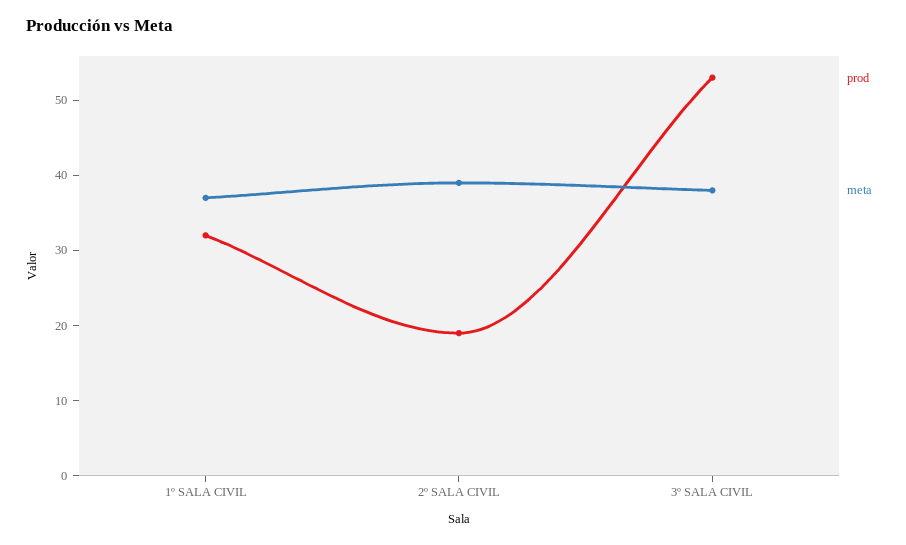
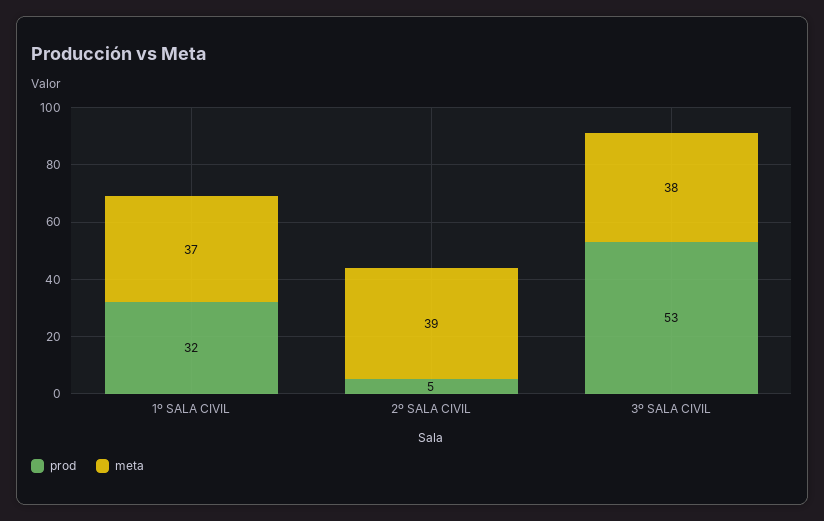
  {
    "prod": {
      "1º SALA CIVIL": 32,
-     "2º SALA CIVIL": 20,
+     "2º SALA CIVIL": 5,
      "3º SALA CIVIL": 53
    },
    "meta": {
      "1º SALA CIVIL": 37,
      "2º SALA CIVIL": 39,
      "3º SALA CIVIL": 38
    }
  }

